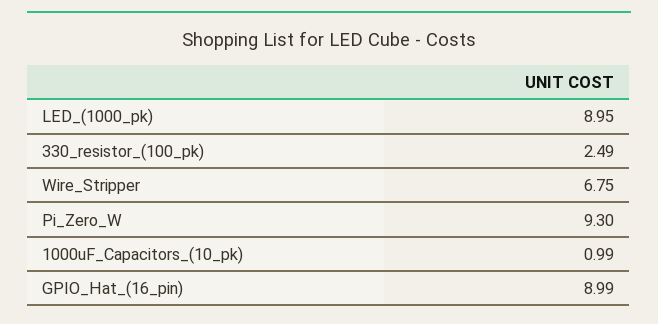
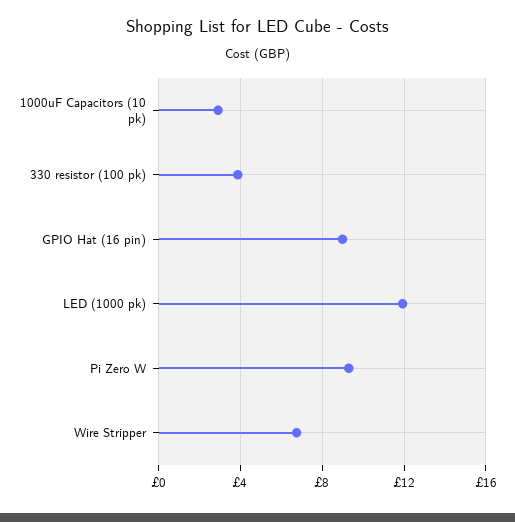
  {
-   "LED_(1000_pk)": 8.95,
+   "LED_(1000_pk)": 12,
-   "330_resistor_(100_pk)": 2.49,
+   "330_resistor_(100_pk)": 4,
    "Wire_Stripper": 6.75,
    "Pi_Zero_W": 9.3,
-   "1000uF_Capacitors_(10_pk)": 0.99,
+   "1000uF_Capacitors_(10_pk)": 3,
    "GPIO_Hat_(16_pin)": 8.99
  }

